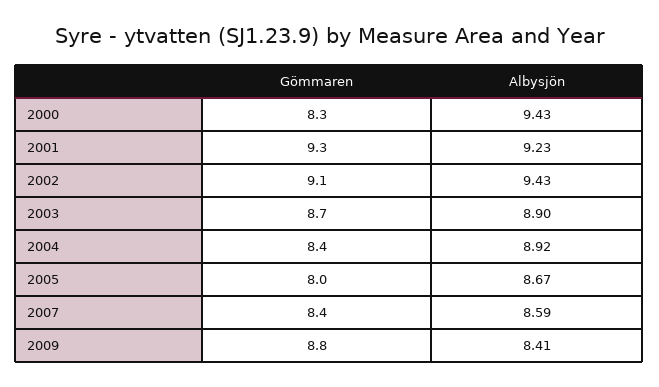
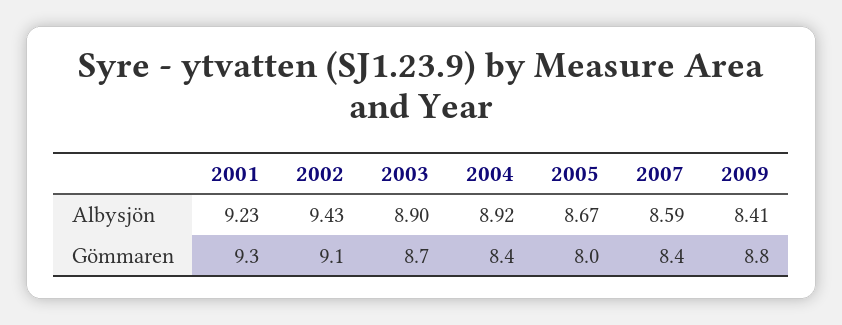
  {
    "Gömmaren": {
-     "2000": 8.3,
      "2001": 9.3,
      "2002": 9.1,
      "2003": 8.7,
      "2004": 8.4,
      "2005": 8,
      "2007": 8.4,
      "2009": 8.8
    },
    "Albysjön": {
-     "2000": 9.43,
      "2001": 9.23,
      "2002": 9.43,
      "2003": 8.9,
      "2004": 8.92,
      "2005": 8.67,
      "2007": 8.59,
      "2009": 8.41
    }
  }

